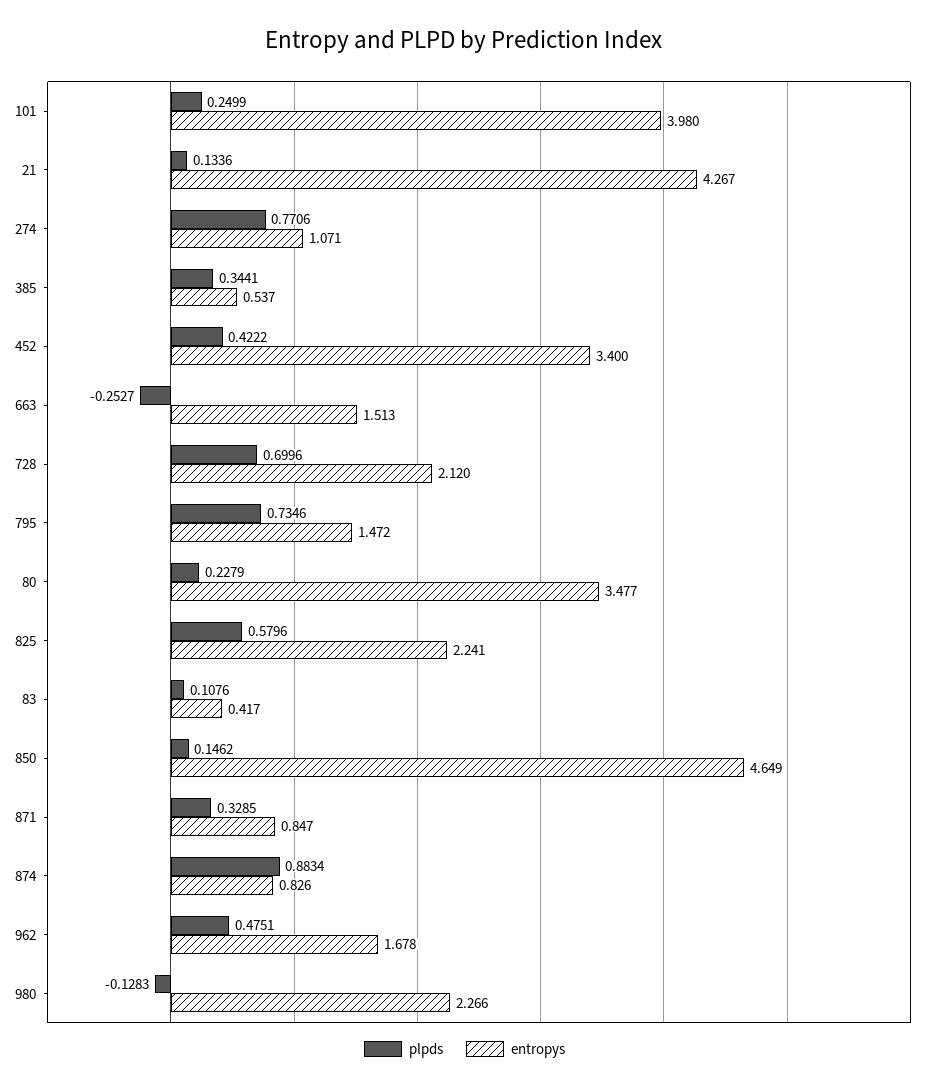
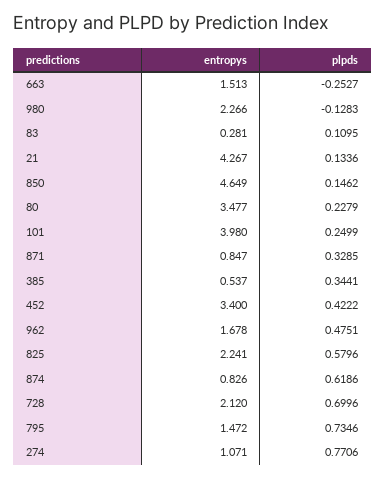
  {
    "plpds": {
      "101": 0.2499,
      "21": 0.1336,
      "274": 0.7706,
      "385": 0.3441,
      "452": 0.4222,
      "663": -0.2527,
      "728": 0.6996,
      "795": 0.7346,
      "80": 0.2279,
      "825": 0.5796,
-     "83": 0.1076,
+     "83": 0.1095,
      "850": 0.1462,
      "871": 0.3285,
-     "874": 0.8834,
+     "874": 0.6186,
      "962": 0.4751,
      "980": -0.1283
    },
    "entropys": {
      "101": 3.98,
      "21": 4.267,
      "274": 1.071,
      "385": 0.537,
      "452": 3.4,
      "663": 1.513,
      "728": 2.12,
      "795": 1.472,
      "80": 3.477,
      "825": 2.241,
-     "83": 0.417,
+     "83": 0.281,
      "850": 4.649,
      "871": 0.847,
      "874": 0.826,
      "962": 1.678,
      "980": 2.266
    }
  }

